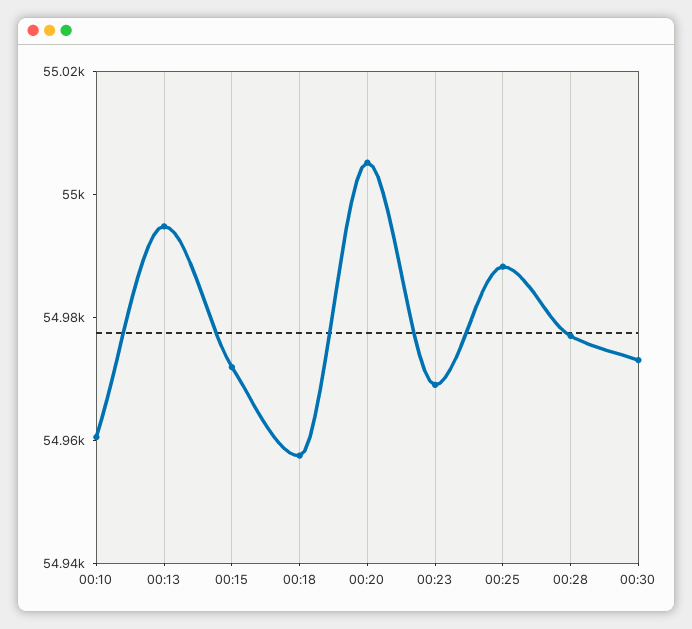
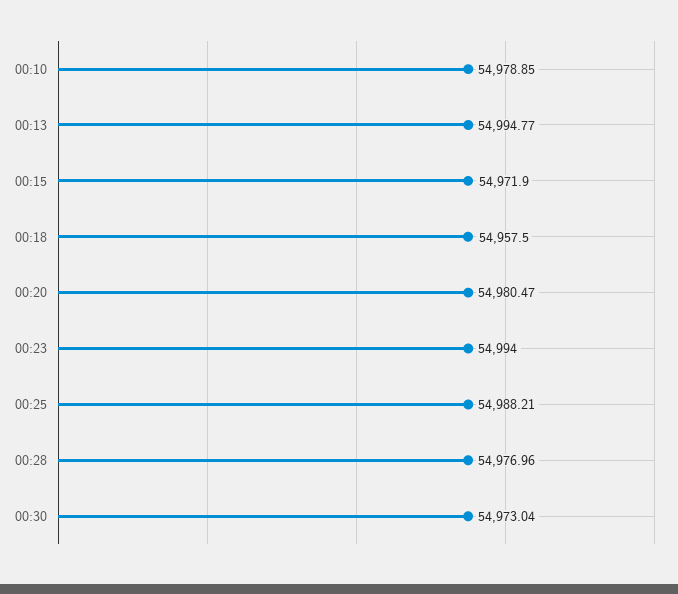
  {
-   "00:10": 54960,
+   "00:10": 54978.85,
    "00:13": 54994.77,
    "00:15": 54971.9,
    "00:18": 54957.5,
-   "00:20": 55005,
+   "00:20": 54980.47,
-   "00:23": 54970,
+   "00:23": 54994,
    "00:25": 54988.21,
    "00:28": 54976.96,
    "00:30": 54973.04
  }

